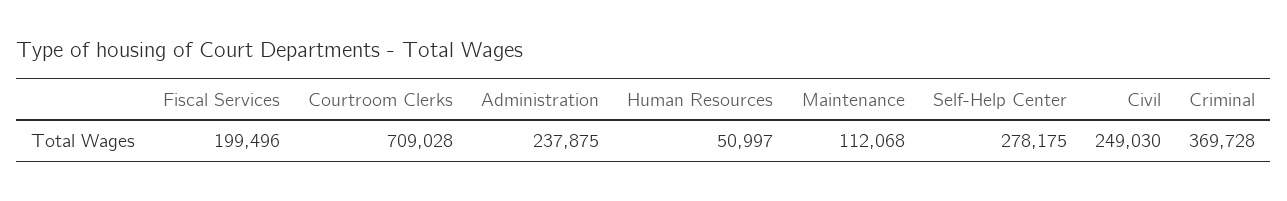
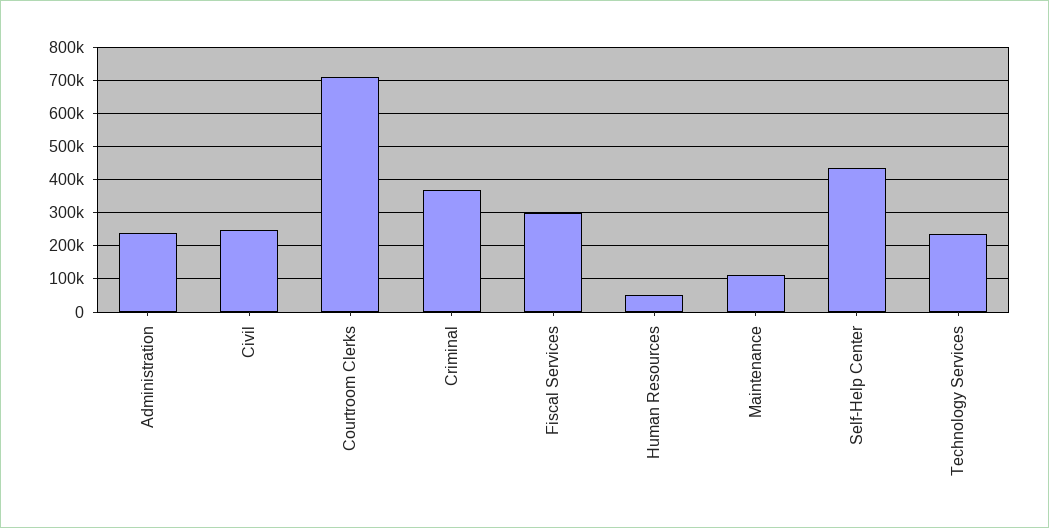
  {
-   "Fiscal Services": 199496,
+   "Fiscal Services": 300000,
    "Courtroom Clerks": 709028,
    "Administration": 237875,
    "Human Resources": 50997,
    "Maintenance": 112068,
-   "Self-Help Center": 278175,
+   "Self-Help Center": 440000,
    "Civil": 249030,
-   "Criminal": 369728
+   "Criminal": 369728,
+   "Technology Services": 240000
  }

